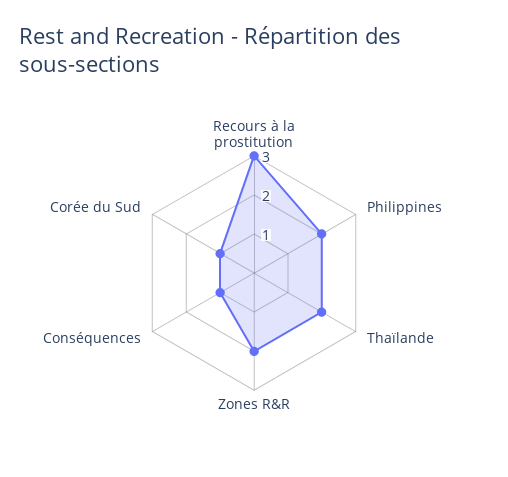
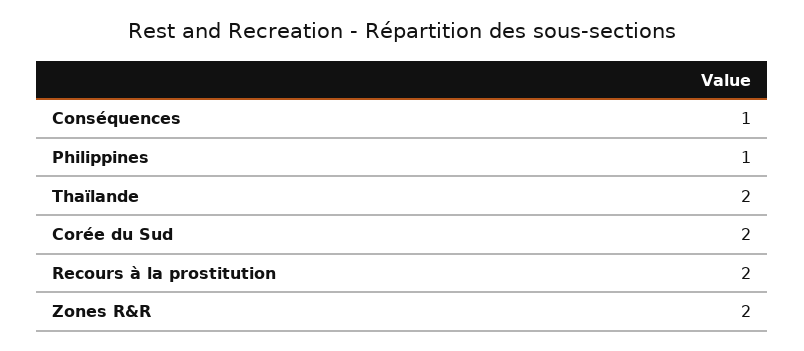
  {
-   "Recours à la prostitution": 3,
+   "Recours à la prostitution": 2,
-   "Philippines": 2,
+   "Philippines": 1,
    "Thaïlande": 2,
    "Zones R&R": 2,
    "Conséquences": 1,
-   "Corée du Sud": 1
+   "Corée du Sud": 2
  }

